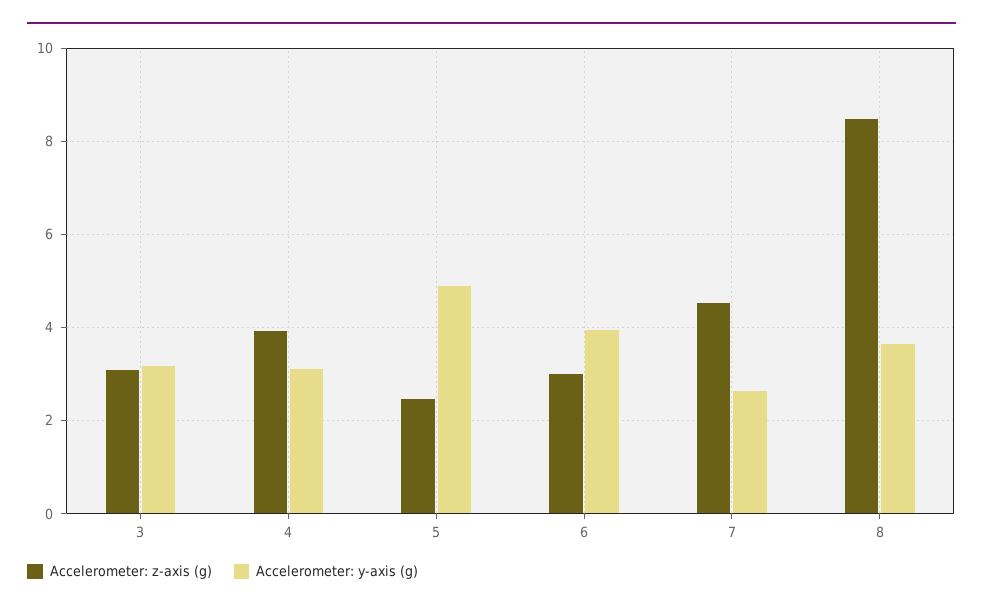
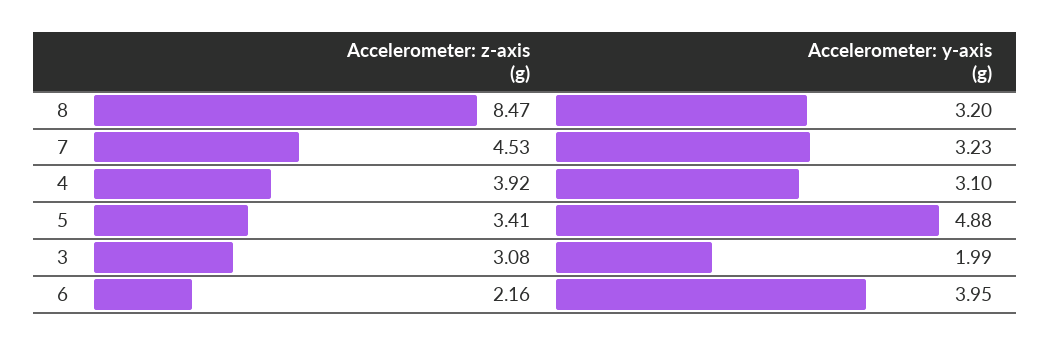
  {
    "Accelerometer: z-axis (g)": {
      "3": 3.08,
      "4": 3.92,
-     "5": 2.4,
+     "5": 3.41,
-     "6": 3,
+     "6": 2.16,
      "7": 4.53,
      "8": 8.47
    },
    "Accelerometer: y-axis (g)": {
-     "3": 3.2,
+     "3": 1.99,
      "4": 3.1,
      "5": 4.88,
      "6": 3.95,
-     "7": 2.6,
+     "7": 3.23,
-     "8": 3.6
+     "8": 3.2
    }
  }

